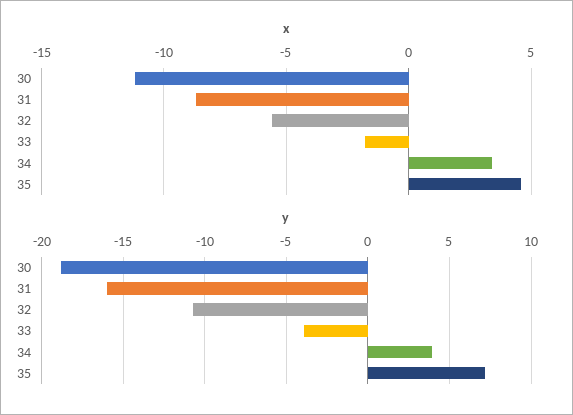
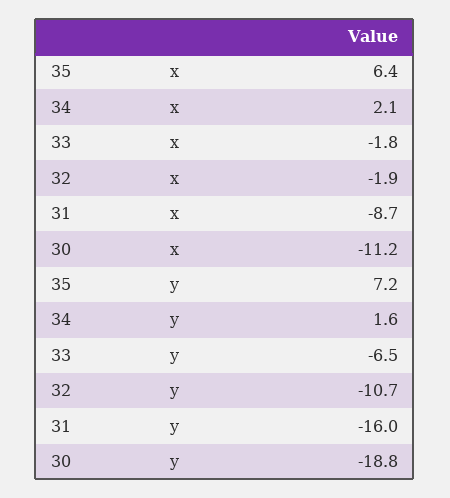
  {
    "x": {
      "30": -11.2,
      "31": -8.7,
-     "32": -5.5,
+     "32": -1.9,
      "33": -1.8,
-     "34": 3.5,
+     "34": 2.1,
-     "35": 4.5
+     "35": 6.4
    },
    "y": {
      "30": -18.8,
      "31": -16,
      "32": -10.7,
-     "33": -4,
+     "33": -6.5,
-     "34": 4,
+     "34": 1.6,
      "35": 7.2
    }
  }

